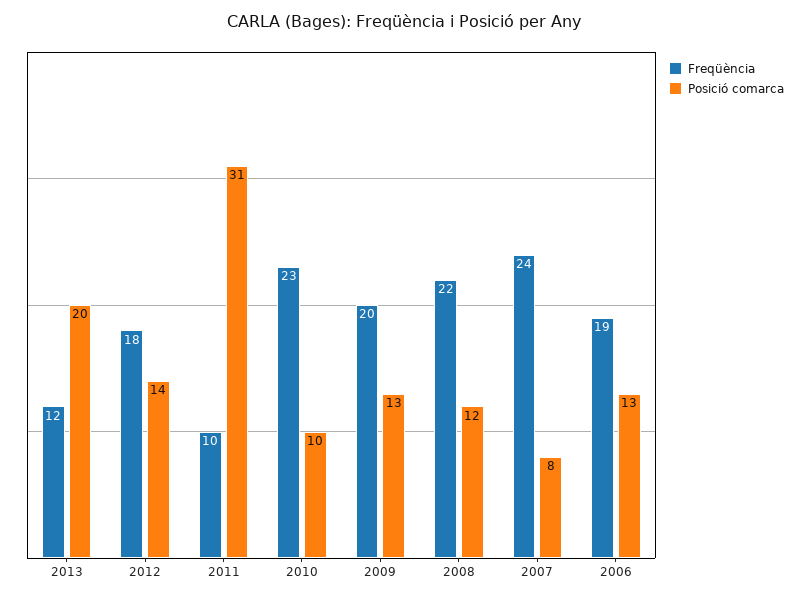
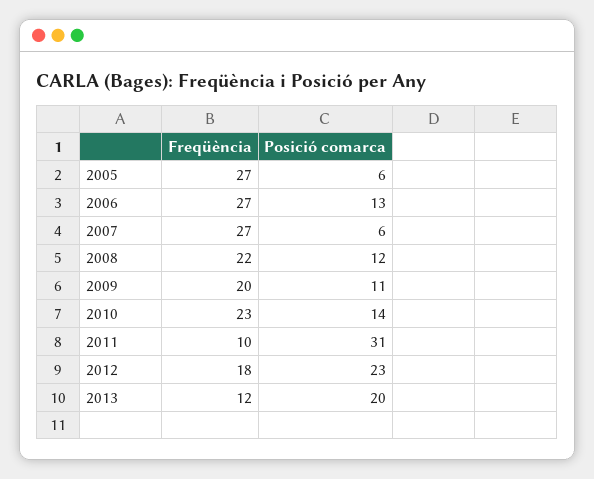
  {
    "Freqüència": {
      "2013": 12,
      "2012": 18,
      "2011": 10,
      "2010": 23,
      "2009": 20,
      "2008": 22,
-     "2007": 24,
+     "2007": 27,
-     "2006": 19
+     "2006": 27,
+     "2005": 27
    },
    "Posició comarca": {
      "2013": 20,
-     "2012": 14,
+     "2012": 23,
      "2011": 31,
-     "2010": 10,
+     "2010": 14,
-     "2009": 13,
+     "2009": 11,
      "2008": 12,
-     "2007": 8,
+     "2007": 6,
-     "2006": 13
+     "2006": 13,
+     "2005": 6
    }
  }

